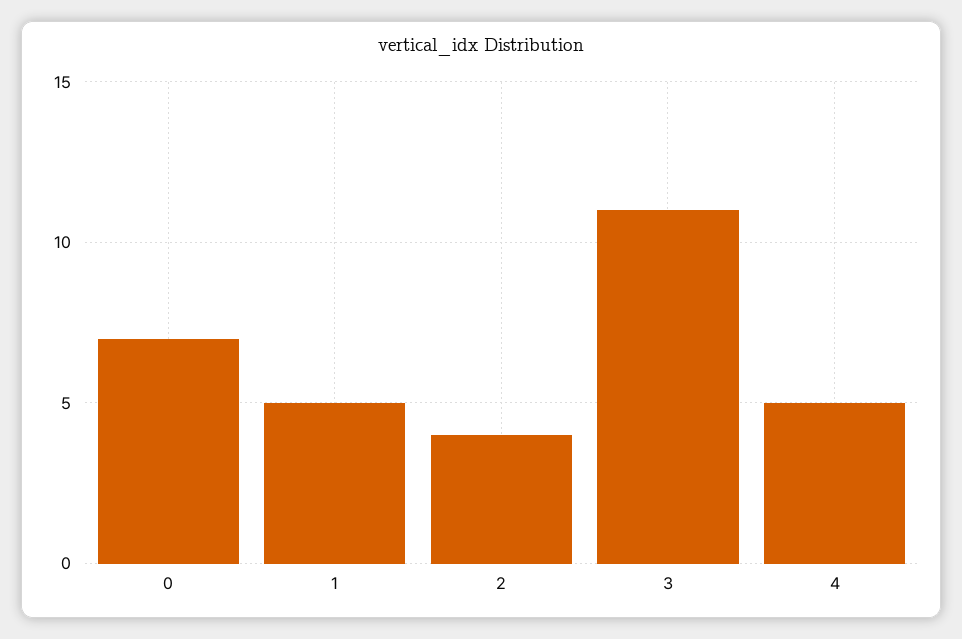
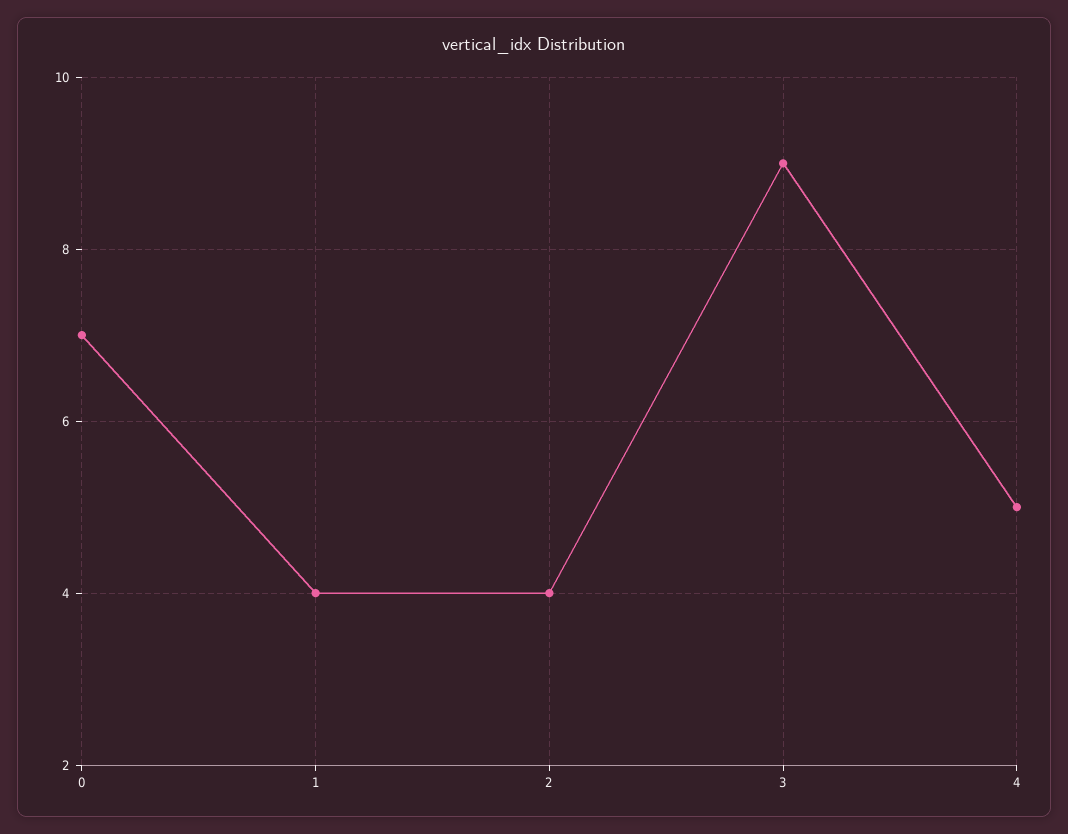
  {
    "0": 7,
-   "1": 5,
+   "1": 4,
    "2": 4,
-   "3": 11,
+   "3": 9,
    "4": 5
  }

